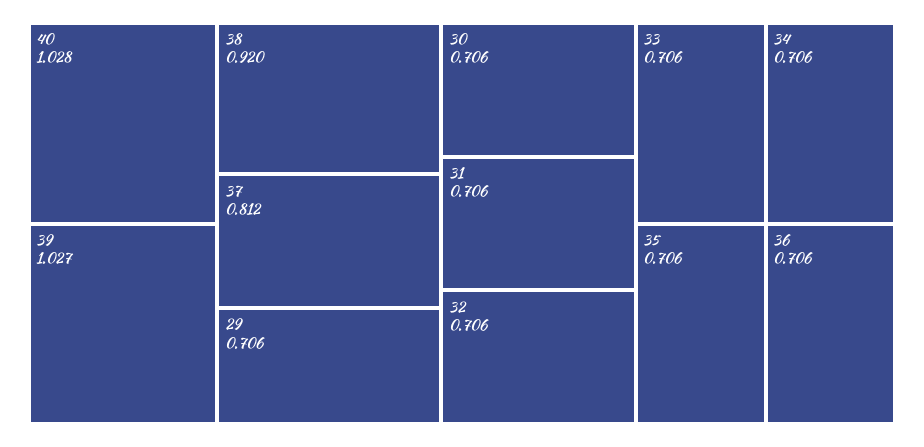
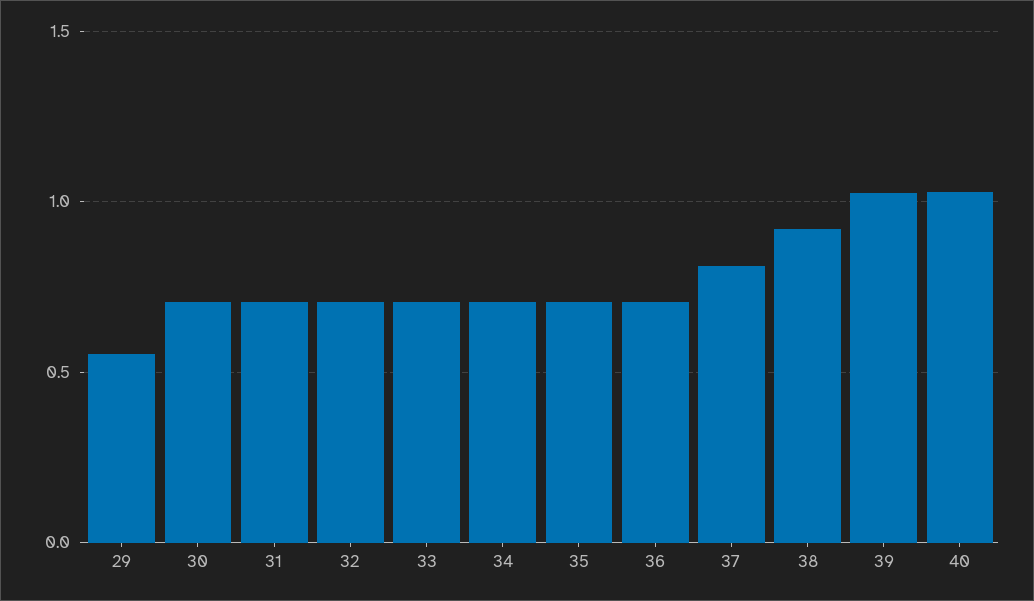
  {
    "40": 1.028,
    "39": 1.027,
    "38": 0.92,
    "37": 0.812,
-   "29": 0.706,
+   "29": 0.55,
    "30": 0.706,
    "31": 0.706,
    "32": 0.706,
    "33": 0.706,
    "34": 0.706,
    "35": 0.706,
    "36": 0.706
  }

